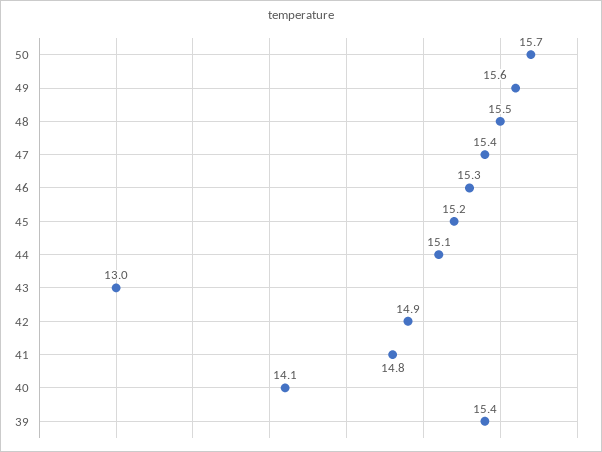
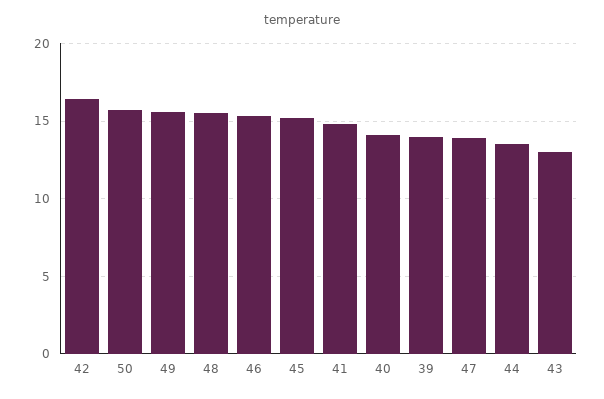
  {
    "50": 15.7,
    "49": 15.6,
    "48": 15.5,
-   "47": 15.4,
+   "47": 14,
    "46": 15.3,
    "45": 15.2,
-   "44": 15.1,
+   "44": 13.5,
    "43": 13,
-   "42": 14.9,
+   "42": 16.5,
    "41": 14.8,
    "40": 14.1,
-   "39": 15.4
+   "39": 14
  }

